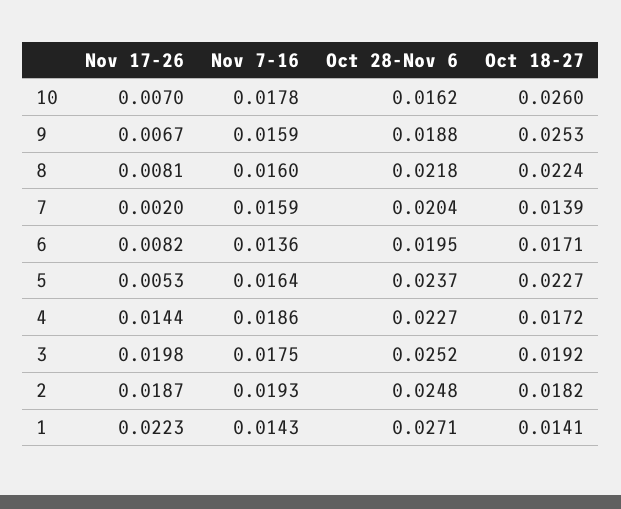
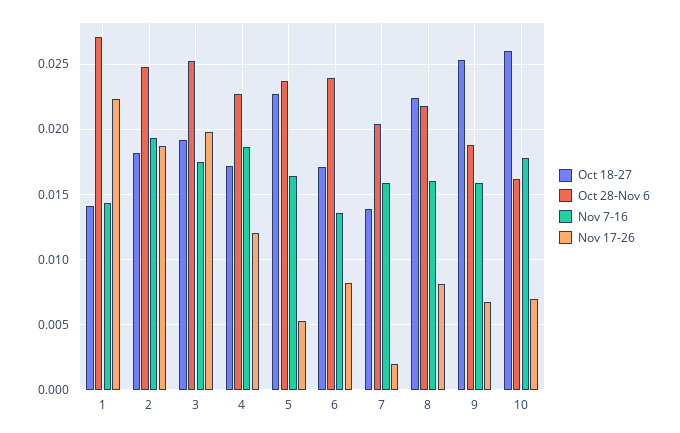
  {
    "Nov 17-26": {
      "10": 0.007,
      "9": 0.0067,
      "8": 0.0081,
      "7": 0.002,
      "6": 0.0082,
      "5": 0.0053,
-     "4": 0.0144,
+     "4": 0.012,
      "3": 0.0198,
      "2": 0.0187,
      "1": 0.0223
    },
    "Nov 7-16": {
      "10": 0.0178,
      "9": 0.0159,
      "8": 0.016,
      "7": 0.0159,
      "6": 0.0136,
      "5": 0.0164,
      "4": 0.0186,
      "3": 0.0175,
      "2": 0.0193,
      "1": 0.0143
    },
    "Oct 28-Nov 6": {
      "10": 0.0162,
      "9": 0.0188,
      "8": 0.0218,
      "7": 0.0204,
-     "6": 0.0195,
+     "6": 0.024,
      "5": 0.0237,
      "4": 0.0227,
      "3": 0.0252,
      "2": 0.0248,
      "1": 0.0271
    },
    "Oct 18-27": {
      "10": 0.026,
      "9": 0.0253,
      "8": 0.0224,
      "7": 0.0139,
      "6": 0.0171,
      "5": 0.0227,
      "4": 0.0172,
      "3": 0.0192,
      "2": 0.0182,
      "1": 0.0141
    }
  }

